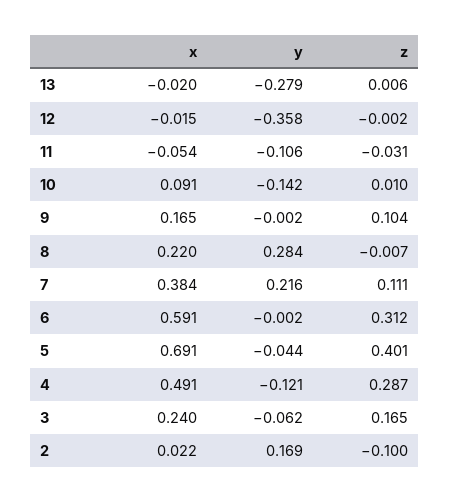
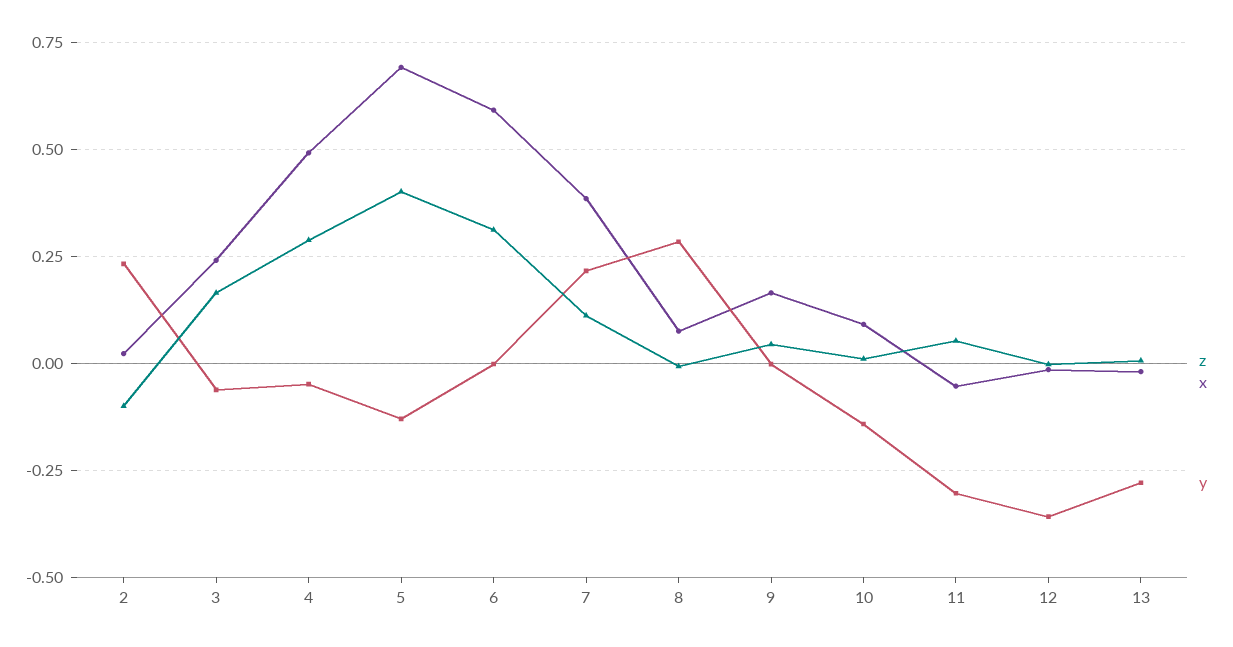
  {
    "x": {
      "13": -0.02,
      "12": -0.015,
      "11": -0.054,
      "10": 0.091,
      "9": 0.165,
-     "8": 0.22,
+     "8": 0.075,
      "7": 0.384,
      "6": 0.591,
      "5": 0.691,
      "4": 0.491,
      "3": 0.24,
      "2": 0.022
    },
    "y": {
      "13": -0.279,
      "12": -0.358,
-     "11": -0.106,
+     "11": -0.3,
      "10": -0.142,
      "9": -0.002,
      "8": 0.284,
      "7": 0.216,
      "6": -0.002,
-     "5": -0.044,
+     "5": -0.125,
-     "4": -0.121,
+     "4": -0.05,
      "3": -0.062,
-     "2": 0.169
+     "2": 0.225
    },
    "z": {
      "13": 0.006,
      "12": -0.002,
-     "11": -0.031,
+     "11": 0.05,
      "10": 0.01,
-     "9": 0.104,
+     "9": 0.05,
      "8": -0.007,
      "7": 0.111,
      "6": 0.312,
      "5": 0.401,
      "4": 0.287,
      "3": 0.165,
      "2": -0.1
    }
  }

